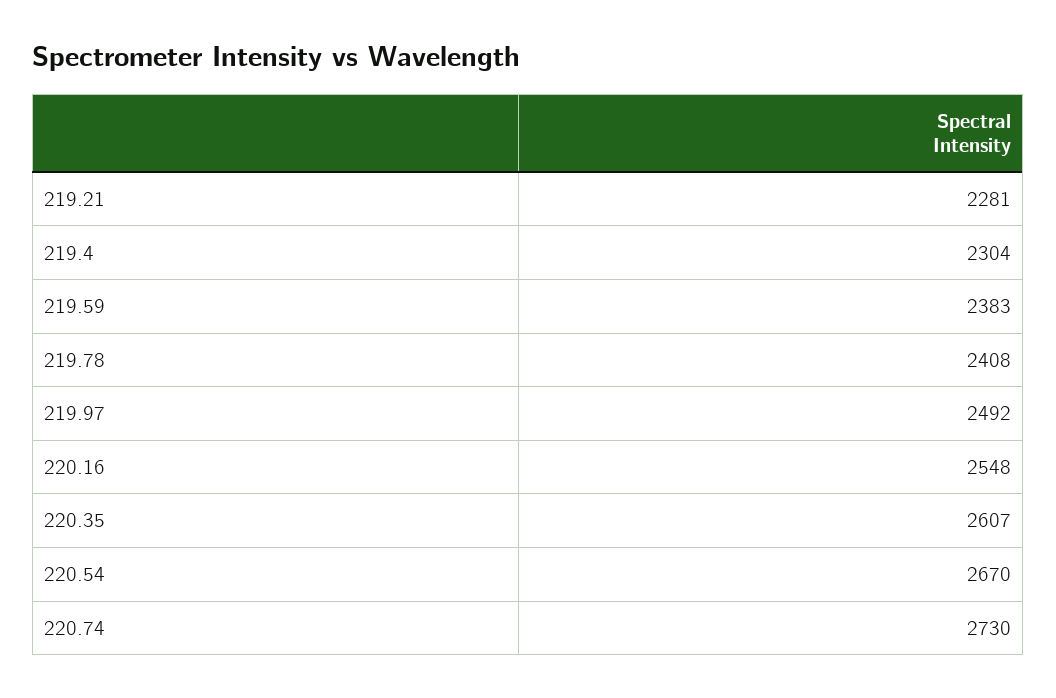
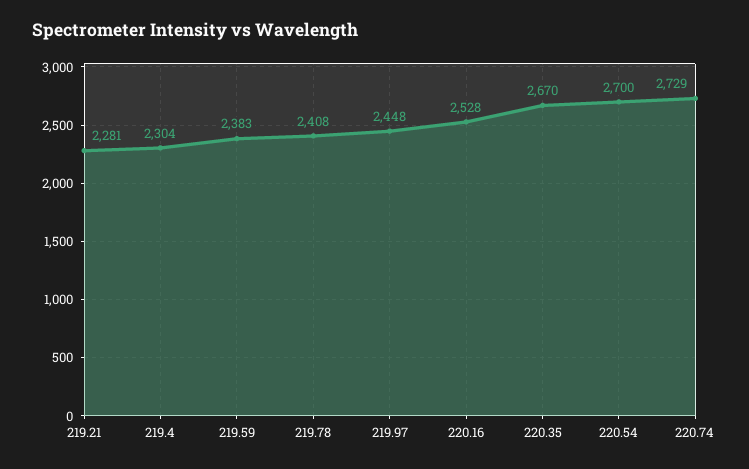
  {
    "219.21": 2281,
    "219.4": 2304,
    "219.59": 2383,
    "219.78": 2408,
-   "219.97": 2492,
+   "219.97": 2448,
-   "220.16": 2548,
+   "220.16": 2528,
-   "220.35": 2607,
+   "220.35": 2670,
-   "220.54": 2670,
+   "220.54": 2700,
-   "220.74": 2730
+   "220.74": 2729
  }

